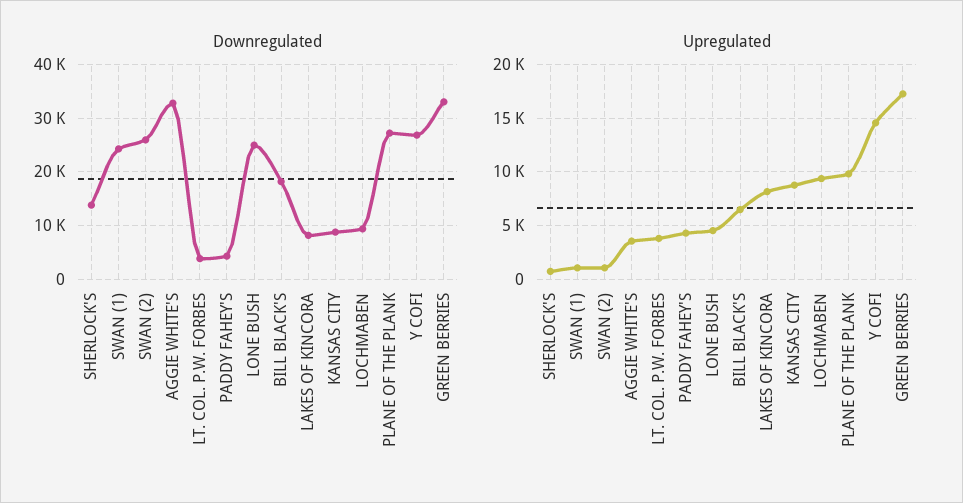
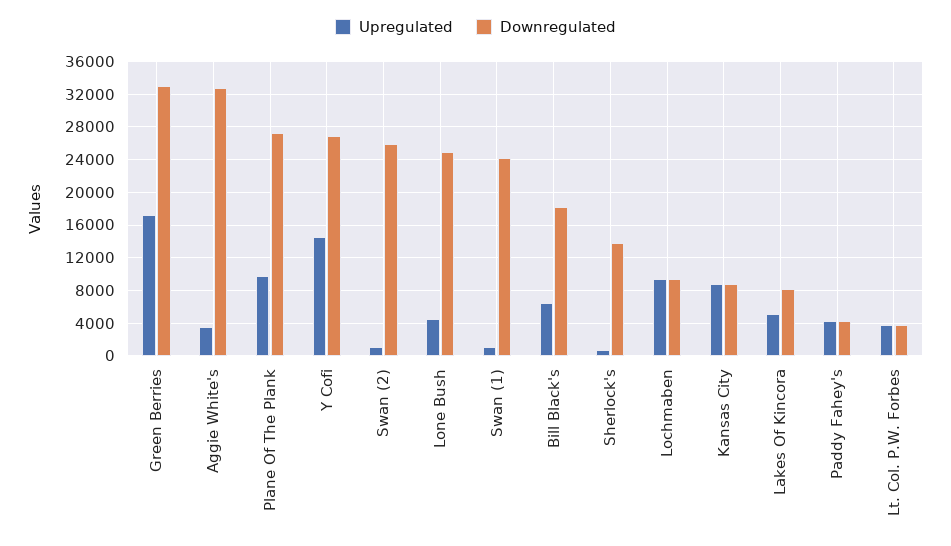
  {
    "Downregulated": {
      "SHERLOCK'S": 14000,
      "SWAN (1)": 24000,
      "SWAN (2)": 26000,
      "AGGIE WHITE'S": 33000,
      "LT. COL. P.W. FORBES": 4000,
      "PADDY FAHEY'S": 4000,
      "LONE BUSH": 25000,
      "BILL BLACK'S": 18000,
      "LAKES OF KINCORA": 8000,
      "KANSAS CITY": 9000,
      "LOCHMABEN": 9000,
      "PLANE OF THE PLANK": 27000,
      "Y COFI": 27000,
      "GREEN BERRIES": 33000
    },
    "Upregulated": {
      "SHERLOCK'S": 1000,
      "SWAN (1)": 1000,
      "SWAN (2)": 1000,
      "AGGIE WHITE'S": 4000,
      "LT. COL. P.W. FORBES": 4000,
      "PADDY FAHEY'S": 4000,
      "LONE BUSH": 5000,
      "BILL BLACK'S": 6000,
-     "LAKES OF KINCORA": 8000,
+     "LAKES OF KINCORA": 5000,
      "KANSAS CITY": 9000,
      "LOCHMABEN": 9000,
      "PLANE OF THE PLANK": 10000,
      "Y COFI": 15000,
      "GREEN BERRIES": 17000
    }
  }

